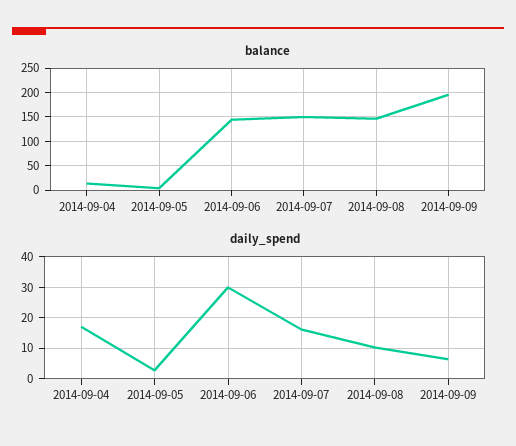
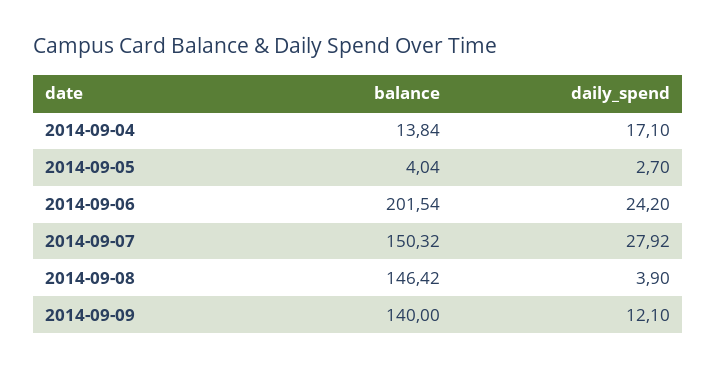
  {
    "balance": {
      "2014-09-04": 13.84,
      "2014-09-05": 4.04,
-     "2014-09-06": 150,
+     "2014-09-06": 201.54,
      "2014-09-07": 150.32,
      "2014-09-08": 146.42,
-     "2014-09-09": 200
+     "2014-09-09": 140
    },
    "daily_spend": {
      "2014-09-04": 17.1,
      "2014-09-05": 2.7,
-     "2014-09-06": 30,
+     "2014-09-06": 24.2,
-     "2014-09-07": 16,
+     "2014-09-07": 27.92,
-     "2014-09-08": 10,
+     "2014-09-08": 3.9,
-     "2014-09-09": 6
+     "2014-09-09": 12.1
    }
  }

